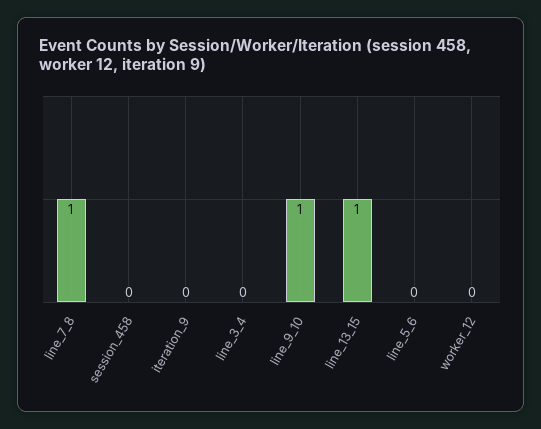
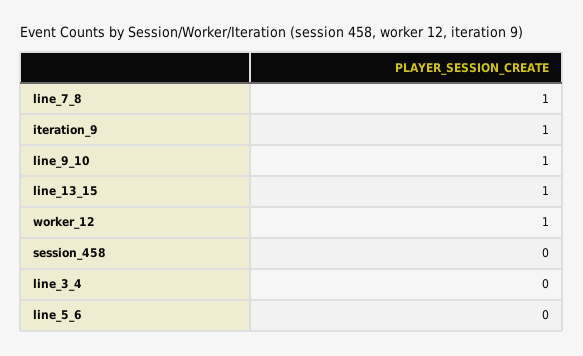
  {
    "line_7_8": 1,
    "session_458": 0,
-   "iteration_9": 0,
+   "iteration_9": 1,
    "line_3_4": 0,
    "line_9_10": 1,
    "line_13_15": 1,
    "line_5_6": 0,
-   "worker_12": 0
+   "worker_12": 1
  }

